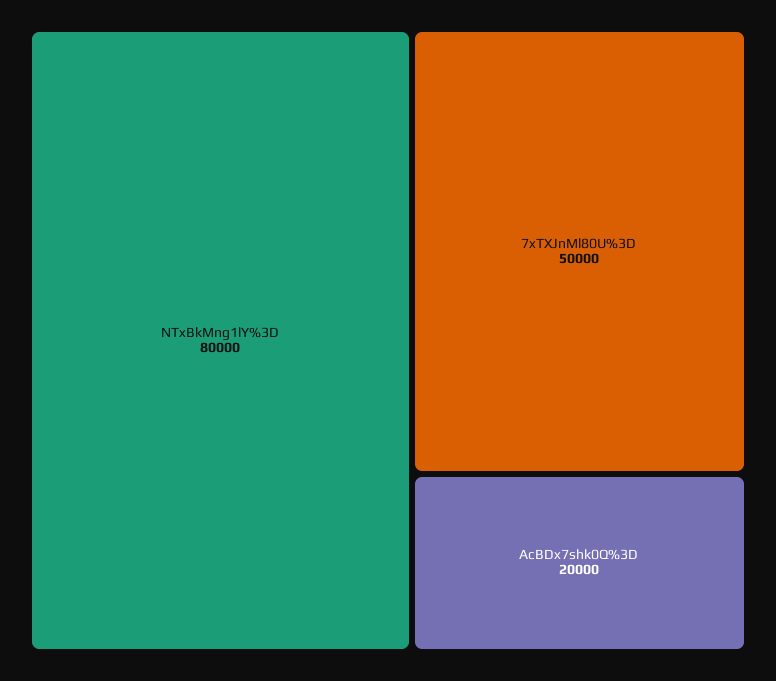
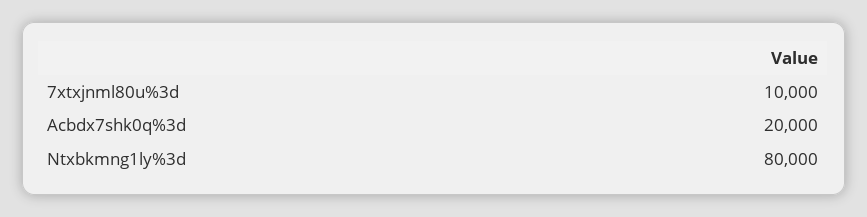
  {
    "NTxBkMng1lY%3D": 80000,
-   "7xTXJnMl80U%3D": 50000,
+   "7xTXJnMl80U%3D": 10000,
    "AcBDx7shk0Q%3D": 20000
  }

